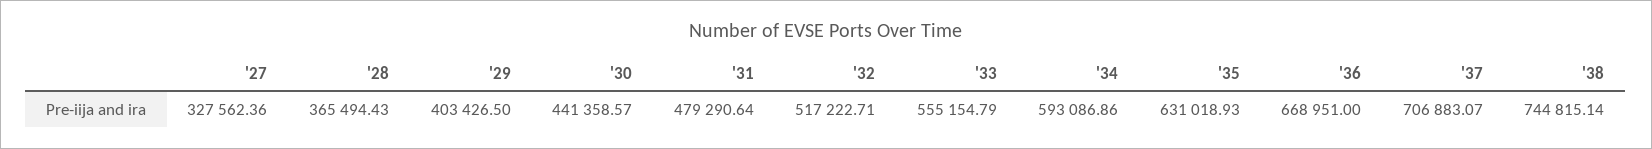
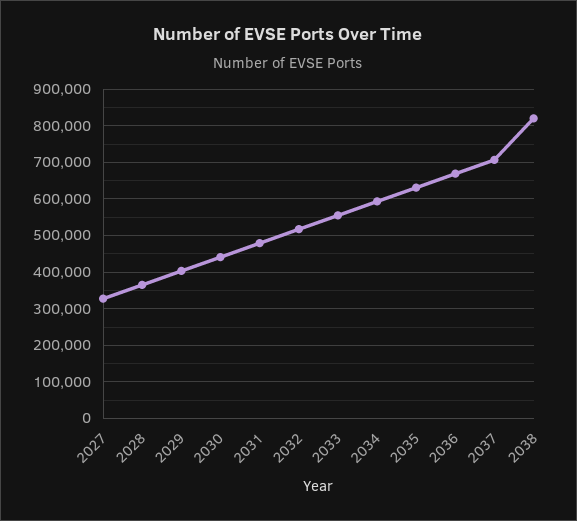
  {
    "'27": 327562.36,
    "'28": 365494.43,
    "'29": 403426.5,
    "'30": 441358.57,
    "'31": 479290.64,
    "'32": 517222.71,
    "'33": 555154.79,
    "'34": 593086.86,
    "'35": 631018.93,
    "'36": 668951,
    "'37": 706883.07,
-   "'38": 744815.14
+   "'38": 820000
  }

